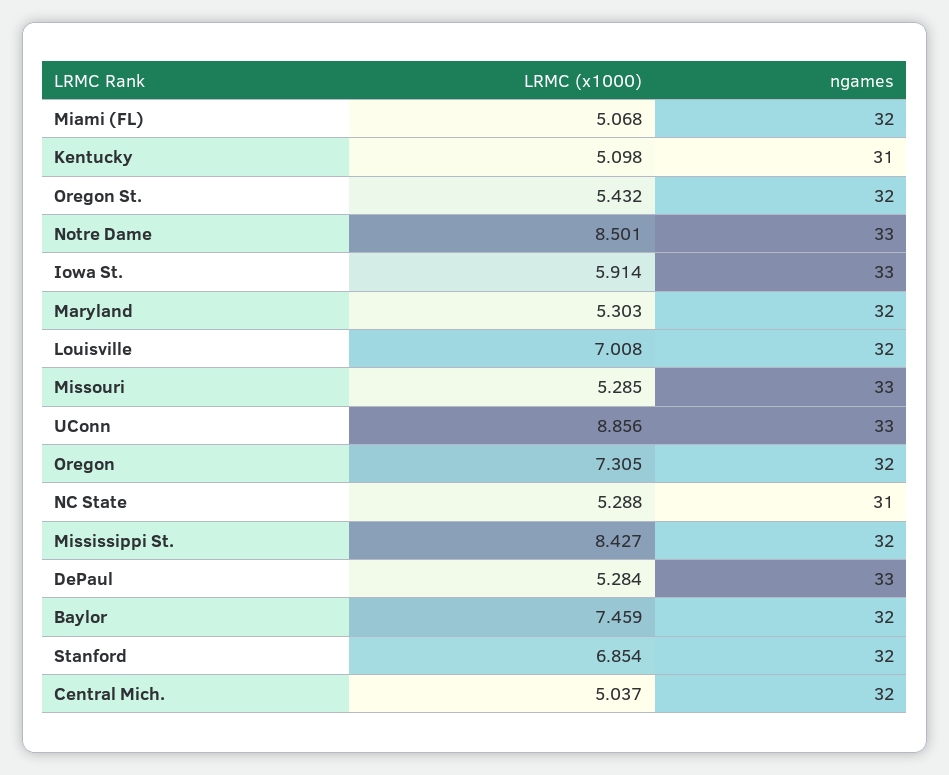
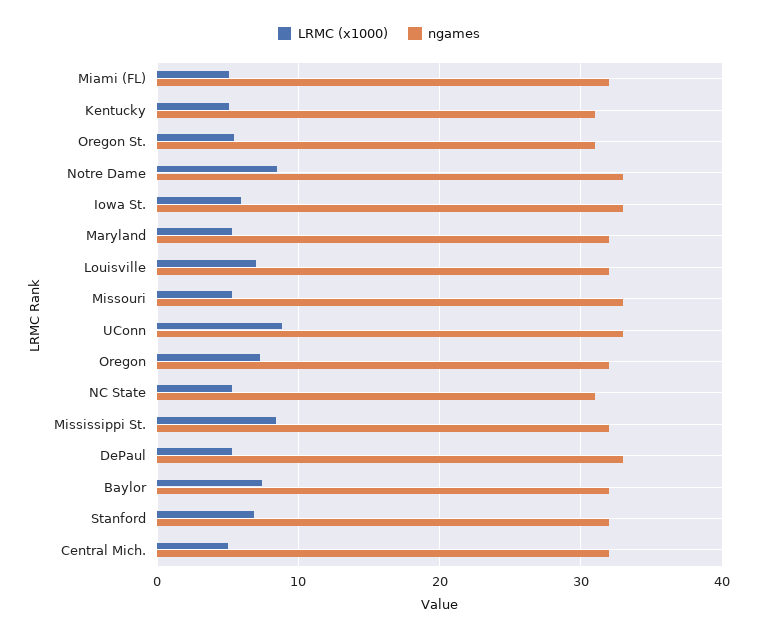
  {
    "LRMC (x1000)": {
      "Miami (FL)": 5.068,
      "Kentucky": 5.098,
      "Oregon St.": 5.432,
      "Notre Dame": 8.501,
      "Iowa St.": 5.914,
      "Maryland": 5.303,
      "Louisville": 7.008,
      "Missouri": 5.285,
      "UConn": 8.856,
      "Oregon": 7.305,
      "NC State": 5.288,
      "Mississippi St.": 8.427,
      "DePaul": 5.284,
      "Baylor": 7.459,
      "Stanford": 6.854,
      "Central Mich.": 5.037
    },
    "ngames": {
      "Miami (FL)": 32,
      "Kentucky": 31,
-     "Oregon St.": 32,
+     "Oregon St.": 31,
      "Notre Dame": 33,
      "Iowa St.": 33,
      "Maryland": 32,
      "Louisville": 32,
      "Missouri": 33,
      "UConn": 33,
      "Oregon": 32,
      "NC State": 31,
      "Mississippi St.": 32,
      "DePaul": 33,
      "Baylor": 32,
      "Stanford": 32,
      "Central Mich.": 32
    }
  }

